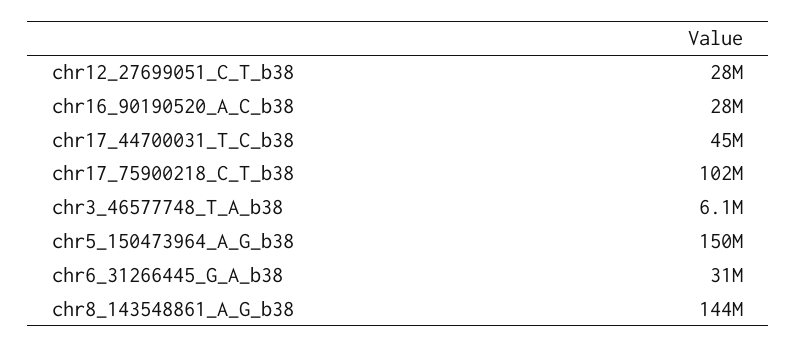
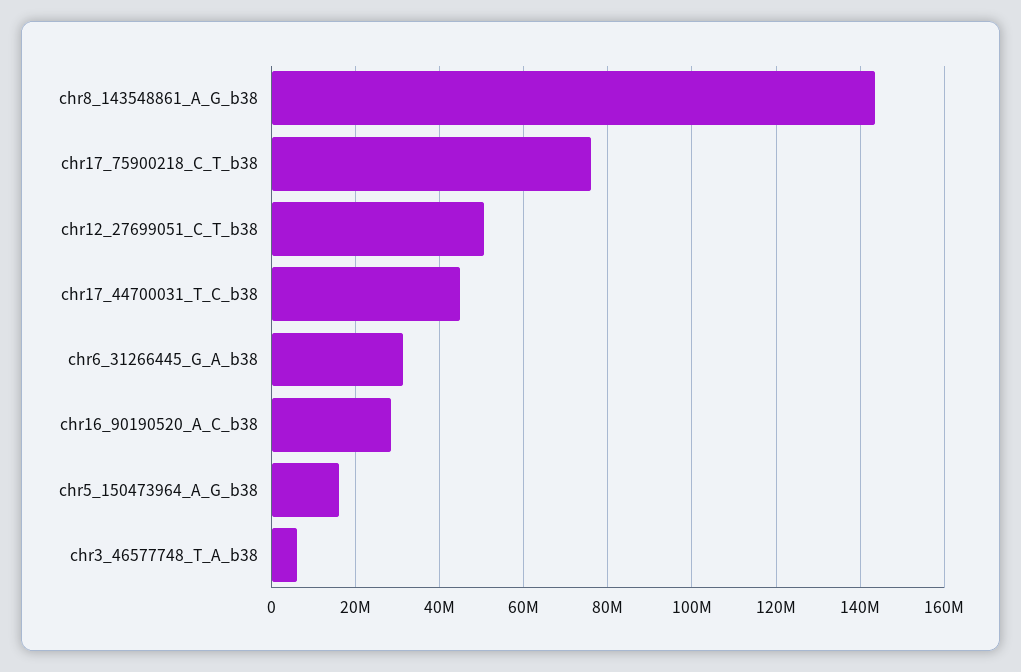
  {
-   "chr12_27699051_C_T_b38": 28000000,
+   "chr12_27699051_C_T_b38": 50000000,
    "chr16_90190520_A_C_b38": 28000000,
    "chr17_44700031_T_C_b38": 45000000,
-   "chr17_75900218_C_T_b38": 102000000,
+   "chr17_75900218_C_T_b38": 76000000,
    "chr3_46577748_T_A_b38": 6100000,
-   "chr5_150473964_A_G_b38": 150000000,
+   "chr5_150473964_A_G_b38": 16000000,
    "chr6_31266445_G_A_b38": 31000000,
    "chr8_143548861_A_G_b38": 144000000
  }

